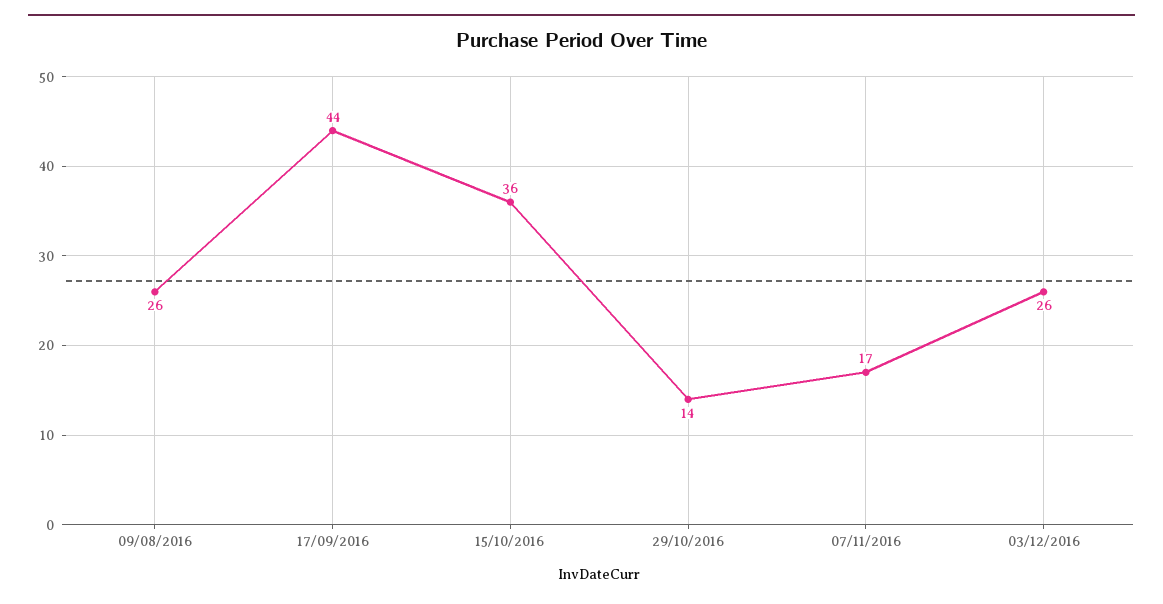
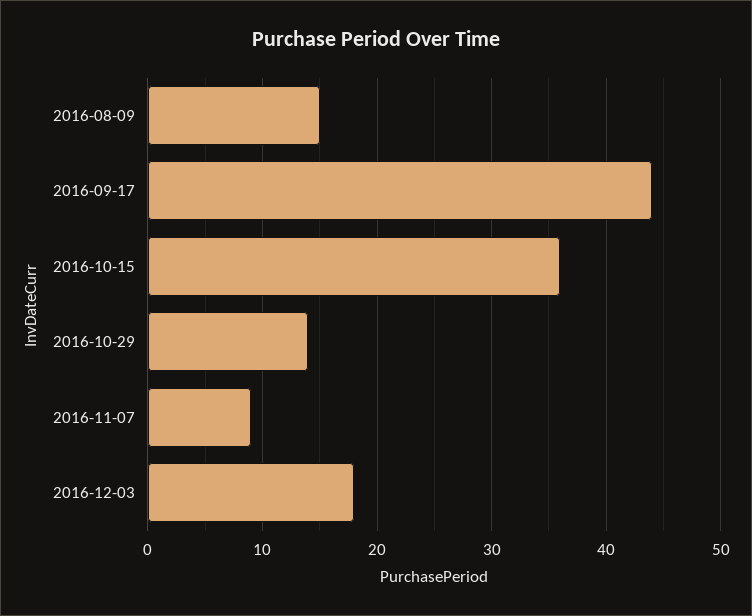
  {
-   "09/08/2016": 26,
+   "09/08/2016": 15,
    "17/09/2016": 44,
    "15/10/2016": 36,
    "29/10/2016": 14,
-   "07/11/2016": 17,
+   "07/11/2016": 9,
-   "03/12/2016": 26
+   "03/12/2016": 18
  }

